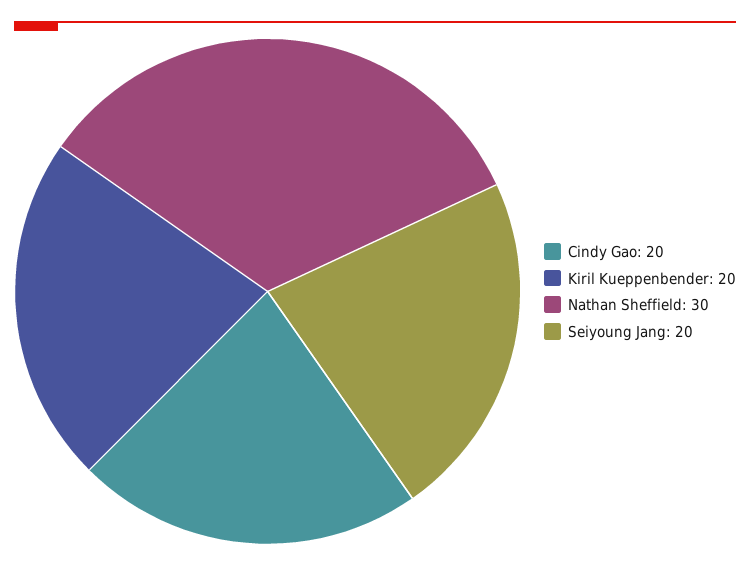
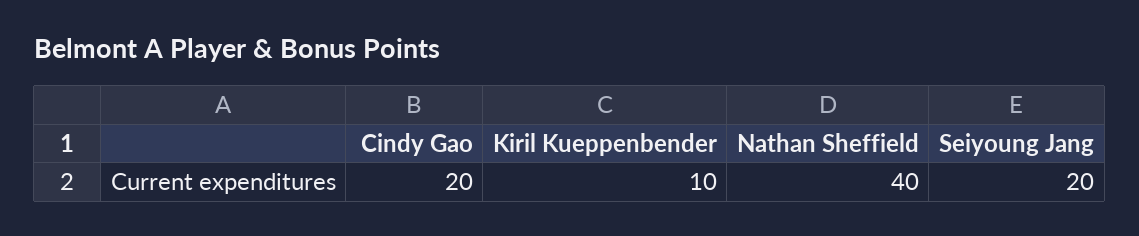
  {
    "Cindy Gao": 20,
-   "Kiril Kueppenbender": 20,
+   "Kiril Kueppenbender": 10,
-   "Nathan Sheffield": 30,
+   "Nathan Sheffield": 40,
    "Seiyoung Jang": 20
  }

